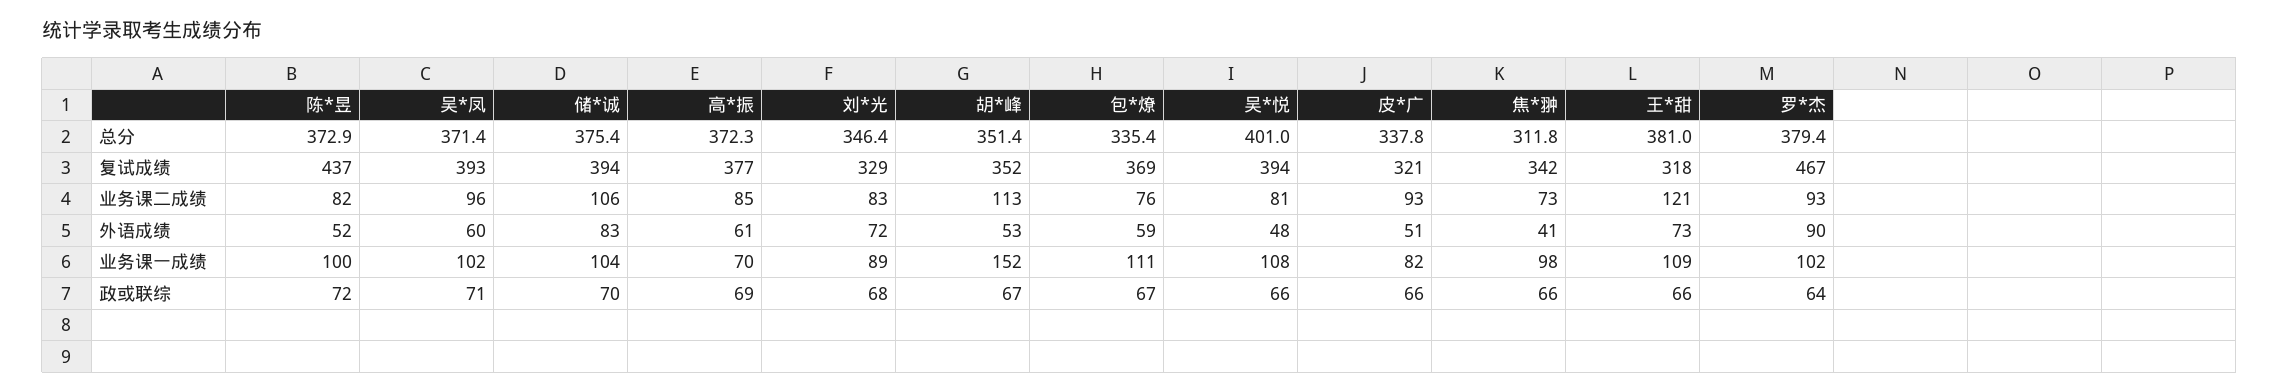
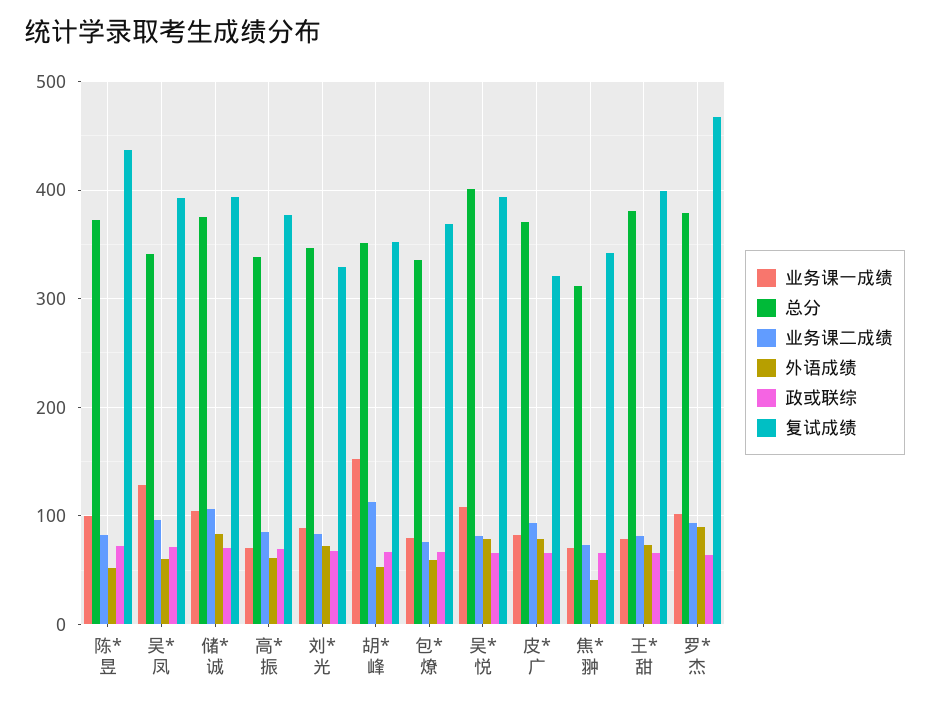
  {
    "总分": {
      "陈*昱": 372.9,
-     "吴*凤": 371.4,
+     "吴*凤": 340,
      "储*诚": 375.4,
-     "高*振": 372.3,
+     "高*振": 340,
      "刘*光": 346.4,
      "胡*峰": 351.4,
      "包*燎": 335.4,
      "吴*悦": 401,
-     "皮*广": 337.8,
+     "皮*广": 370,
      "焦*翀": 311.8,
      "王*甜": 381,
      "罗*杰": 379.4
    },
    "复试成绩": {
      "陈*昱": 437,
      "吴*凤": 393,
      "储*诚": 394,
      "高*振": 377,
      "刘*光": 329,
      "胡*峰": 352,
      "包*燎": 369,
      "吴*悦": 394,
      "皮*广": 321,
      "焦*翀": 342,
-     "王*甜": 318,
+     "王*甜": 400,
      "罗*杰": 467
    },
    "业务课二成绩": {
      "陈*昱": 82,
      "吴*凤": 96,
      "储*诚": 106,
      "高*振": 85,
      "刘*光": 83,
      "胡*峰": 113,
      "包*燎": 76,
      "吴*悦": 81,
      "皮*广": 93,
      "焦*翀": 73,
-     "王*甜": 121,
+     "王*甜": 80,
      "罗*杰": 93
    },
    "外语成绩": {
      "陈*昱": 52,
      "吴*凤": 60,
      "储*诚": 83,
      "高*振": 61,
      "刘*光": 72,
      "胡*峰": 53,
      "包*燎": 59,
-     "吴*悦": 48,
+     "吴*悦": 80,
-     "皮*广": 51,
+     "皮*广": 80,
      "焦*翀": 41,
      "王*甜": 73,
      "罗*杰": 90
    },
    "业务课一成绩": {
      "陈*昱": 100,
-     "吴*凤": 102,
+     "吴*凤": 130,
      "储*诚": 104,
      "高*振": 70,
      "刘*光": 89,
      "胡*峰": 152,
-     "包*燎": 111,
+     "包*燎": 80,
      "吴*悦": 108,
      "皮*广": 82,
-     "焦*翀": 98,
+     "焦*翀": 70,
-     "王*甜": 109,
+     "王*甜": 80,
      "罗*杰": 102
    },
    "政或联综": {
      "陈*昱": 72,
      "吴*凤": 71,
      "储*诚": 70,
      "高*振": 69,
      "刘*光": 68,
      "胡*峰": 67,
      "包*燎": 67,
      "吴*悦": 66,
      "皮*广": 66,
      "焦*翀": 66,
      "王*甜": 66,
      "罗*杰": 64
    }
  }

